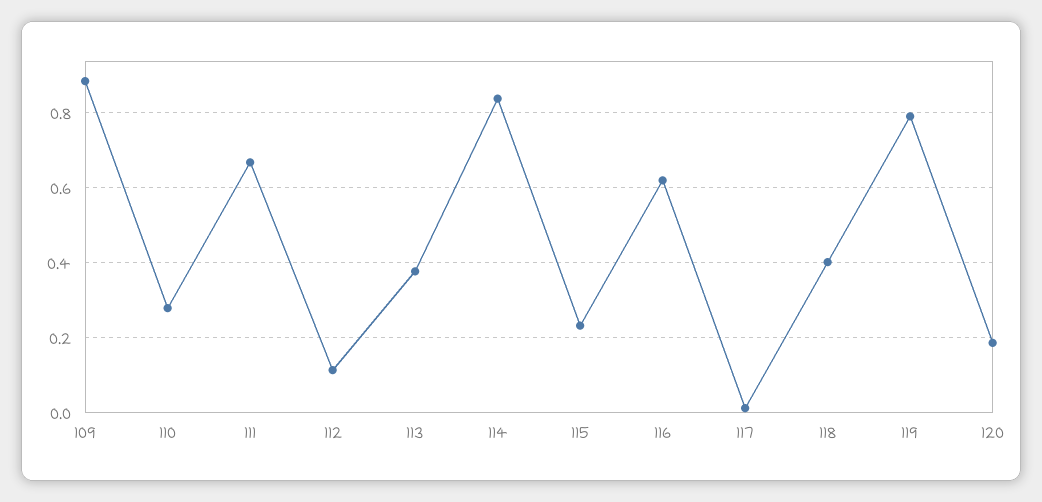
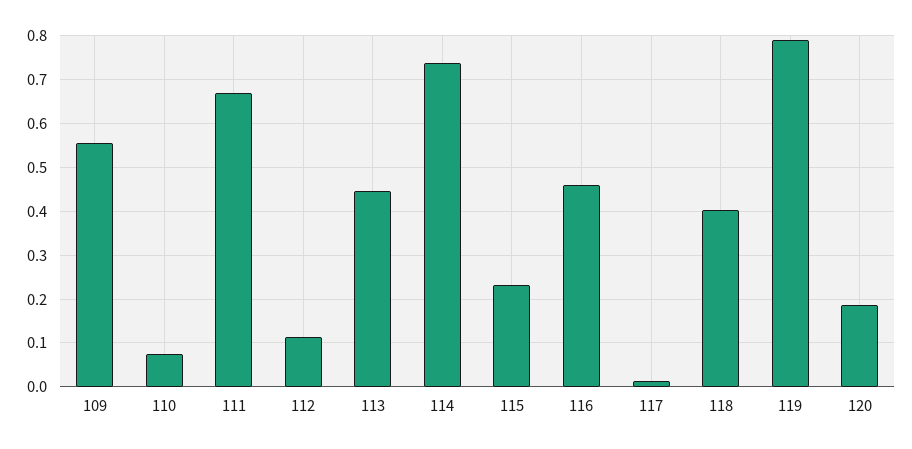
  {
-   "109": 0.88,
+   "109": 0.56,
-   "110": 0.28,
+   "110": 0.08,
    "111": 0.66,
    "112": 0.12,
-   "113": 0.38,
+   "113": 0.44,
-   "114": 0.84,
+   "114": 0.74,
    "115": 0.24,
-   "116": 0.62,
+   "116": 0.46,
    "117": 0.02,
    "118": 0.4,
    "119": 0.8,
    "120": 0.18
  }

